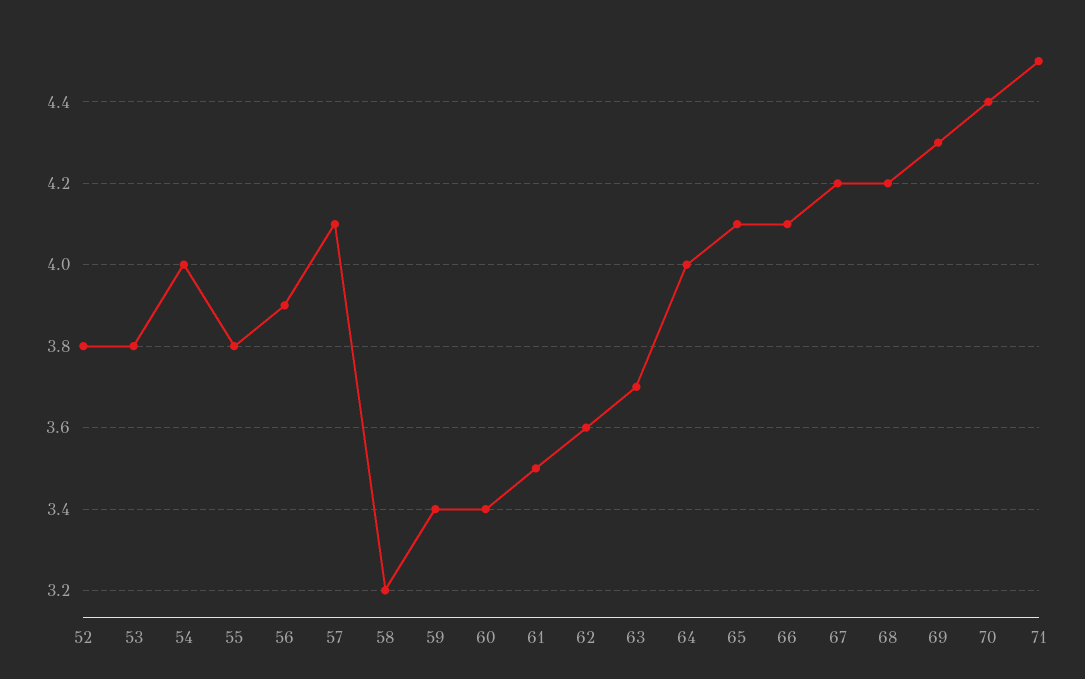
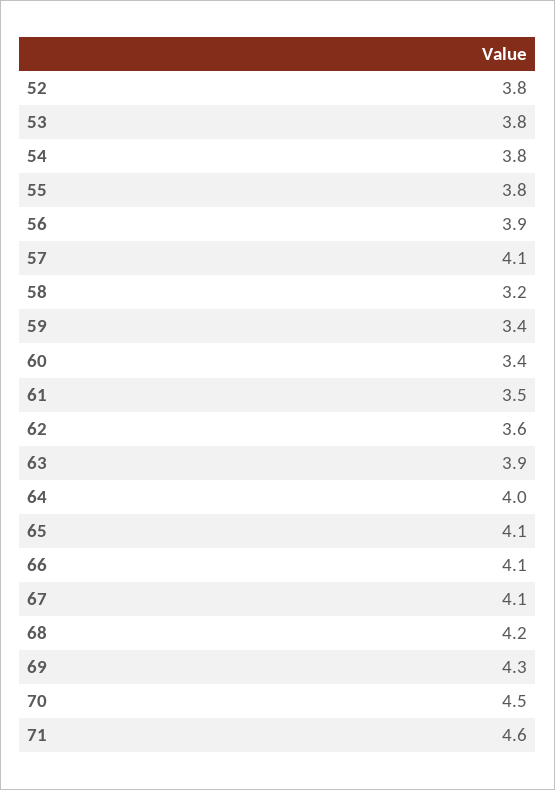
  {
    "52": 3.8,
    "53": 3.8,
-   "54": 4,
+   "54": 3.8,
    "55": 3.8,
    "56": 3.9,
    "57": 4.1,
    "58": 3.2,
    "59": 3.4,
    "60": 3.4,
    "61": 3.5,
    "62": 3.6,
-   "63": 3.7,
+   "63": 3.9,
    "64": 4,
    "65": 4.1,
    "66": 4.1,
-   "67": 4.2,
+   "67": 4.1,
    "68": 4.2,
    "69": 4.3,
-   "70": 4.4,
+   "70": 4.5,
-   "71": 4.5
+   "71": 4.6
  }

